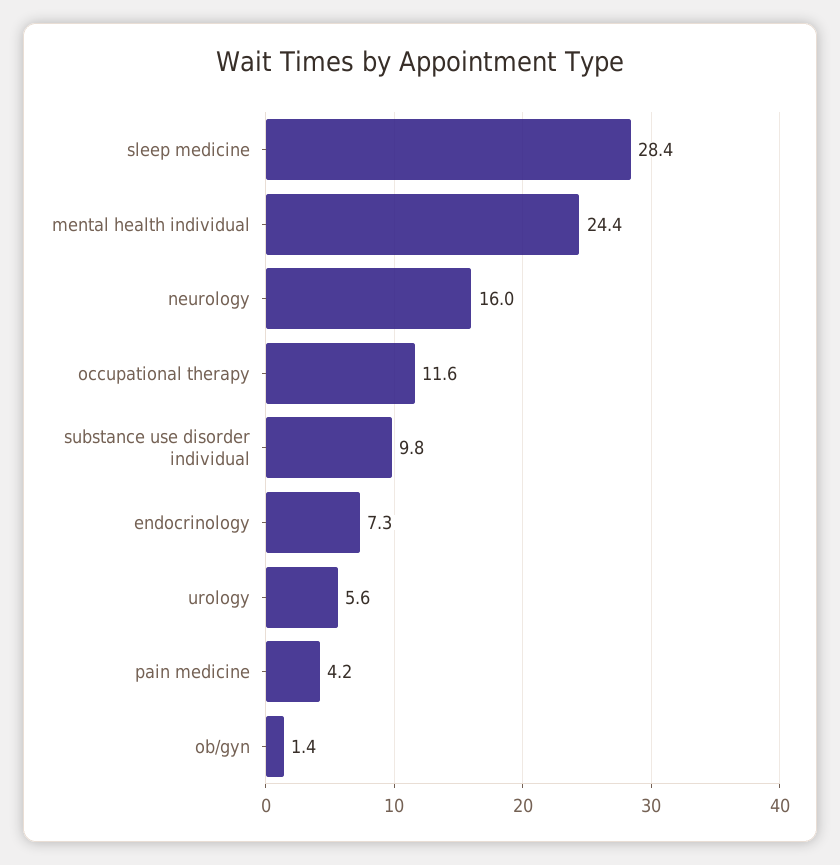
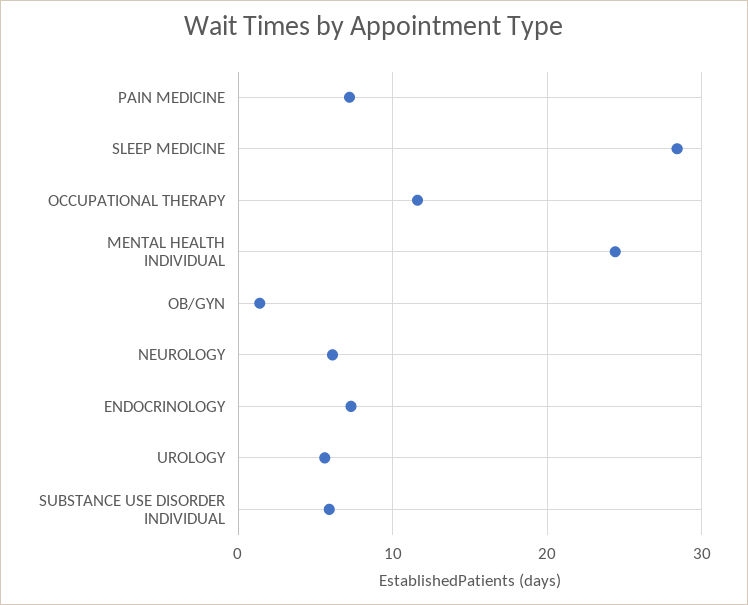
  {
    "sleep medicine": 28.4,
    "mental health individual": 24.4,
-   "neurology": 16,
+   "neurology": 6,
    "occupational therapy": 11.6,
-   "substance use disorder individual": 9.8,
+   "substance use disorder individual": 6,
    "endocrinology": 7.3,
    "urology": 5.6,
-   "pain medicine": 4.2,
+   "pain medicine": 7,
    "ob/gyn": 1.4
  }

